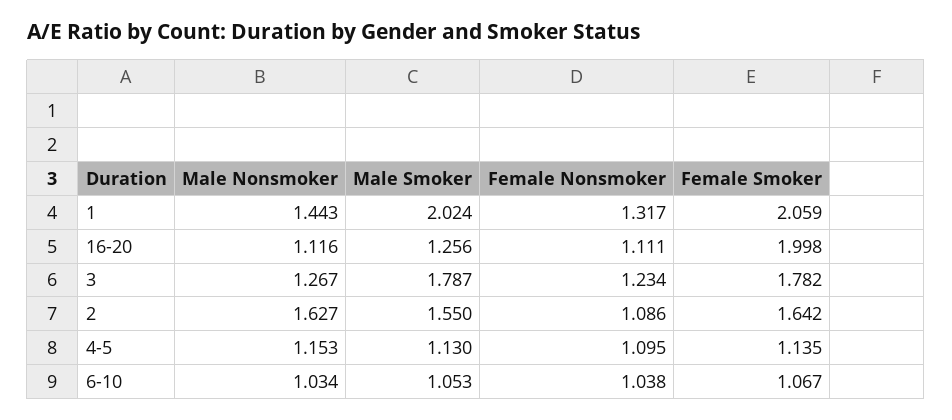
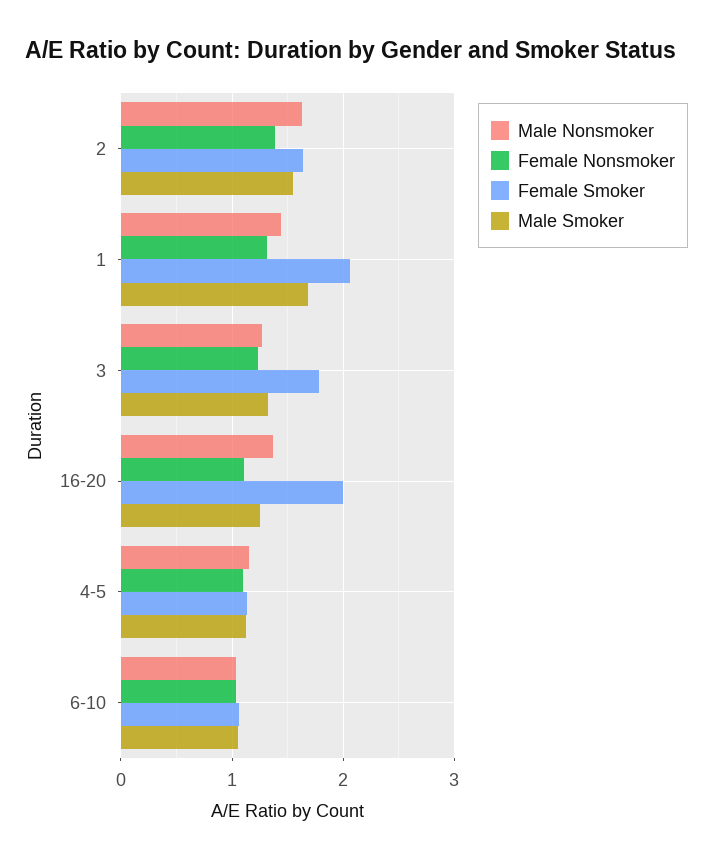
  {
    "Male Nonsmoker": {
      "1": 1.443,
-     "16-20": 1.116,
+     "16-20": 1.4,
      "3": 1.267,
      "2": 1.627,
      "4-5": 1.153,
      "6-10": 1.034
    },
    "Male Smoker": {
-     "1": 2.024,
+     "1": 1.7,
      "16-20": 1.256,
-     "3": 1.787,
+     "3": 1.3,
      "2": 1.55,
      "4-5": 1.13,
      "6-10": 1.053
    },
    "Female Nonsmoker": {
      "1": 1.317,
      "16-20": 1.111,
      "3": 1.234,
-     "2": 1.086,
+     "2": 1.4,
      "4-5": 1.095,
      "6-10": 1.038
    },
    "Female Smoker": {
      "1": 2.059,
      "16-20": 1.998,
      "3": 1.782,
      "2": 1.642,
      "4-5": 1.135,
      "6-10": 1.067
    }
  }

